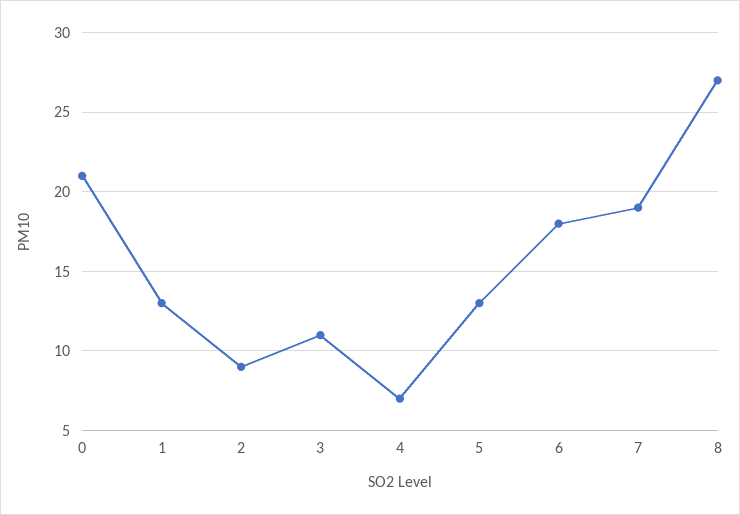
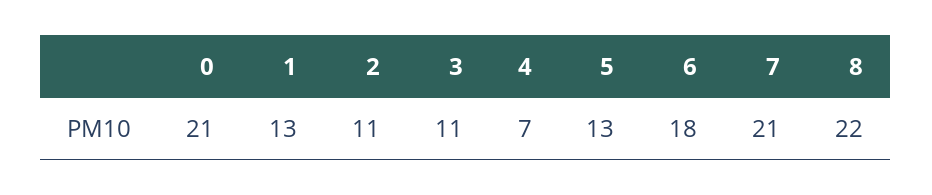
  {
    "0": 21,
    "1": 13,
-   "2": 9,
+   "2": 11,
    "3": 11,
    "4": 7,
    "5": 13,
    "6": 18,
-   "7": 19,
+   "7": 21,
-   "8": 27
+   "8": 22
  }

